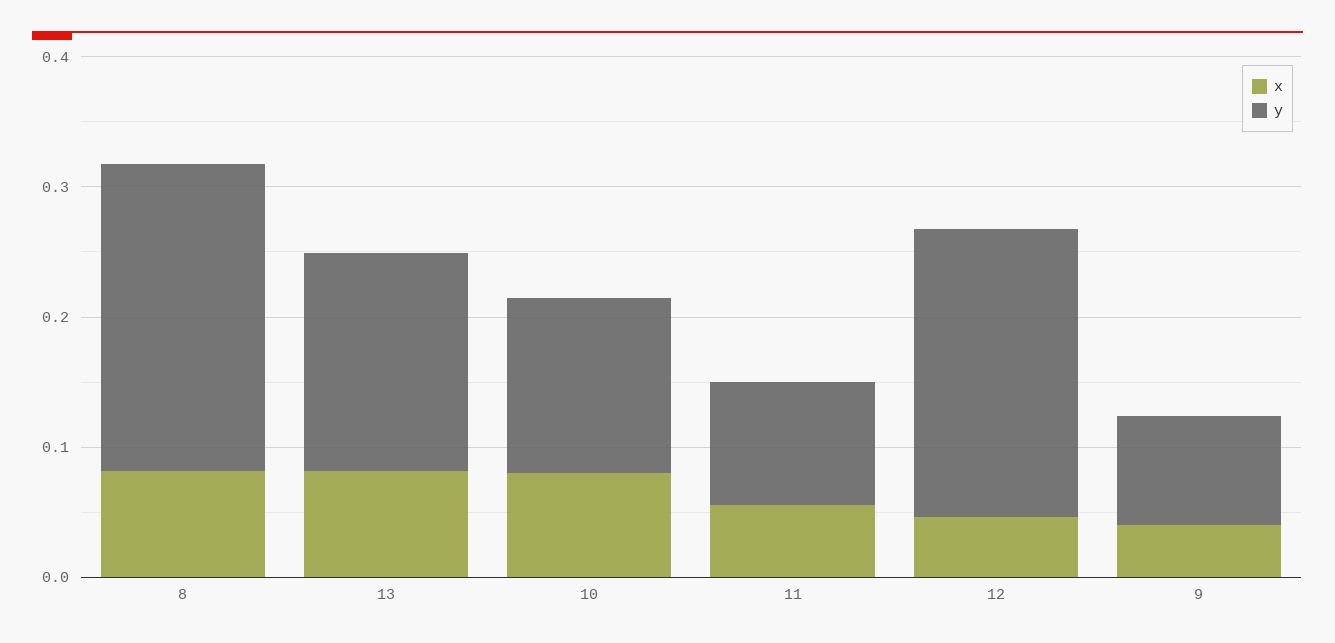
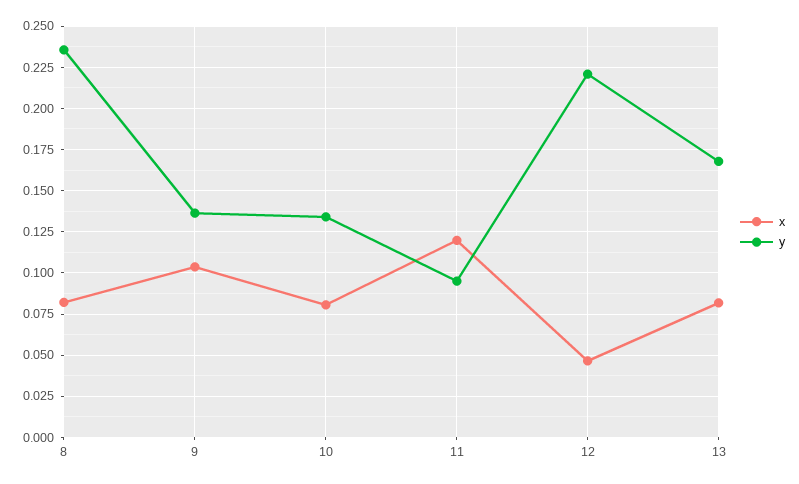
  {
    "x": {
      "8": 0.08,
      "13": 0.08,
      "10": 0.08,
-     "11": 0.06,
+     "11": 0.12,
      "12": 0.045,
-     "9": 0.04
+     "9": 0.105
    },
    "y": {
      "8": 0.235,
      "13": 0.17,
      "10": 0.135,
      "11": 0.095,
      "12": 0.22,
-     "9": 0.08
+     "9": 0.135
    }
  }

